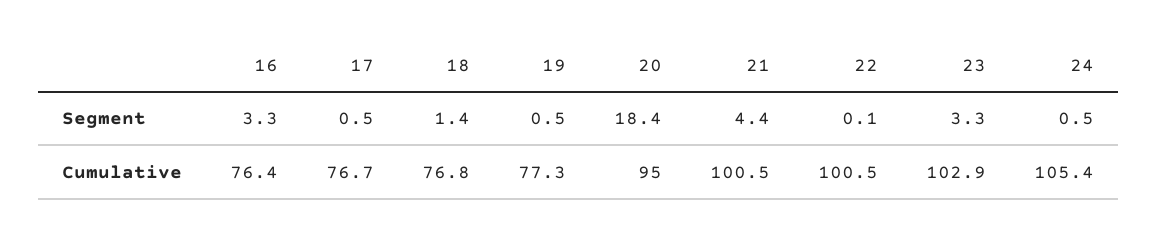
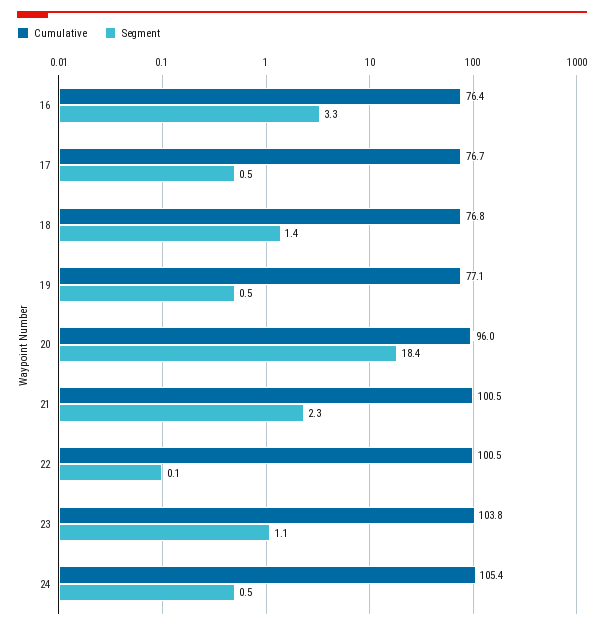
  {
    "Segment": {
      "16": 3.3,
      "17": 0.5,
      "18": 1.4,
      "19": 0.5,
      "20": 18.4,
-     "21": 4.4,
+     "21": 2.3,
      "22": 0.1,
-     "23": 3.3,
+     "23": 1.1,
      "24": 0.5
    },
    "Cumulative": {
      "16": 76.4,
      "17": 76.7,
      "18": 76.8,
-     "19": 77.3,
+     "19": 77.1,
-     "20": 95,
+     "20": 96,
      "21": 100.5,
      "22": 100.5,
-     "23": 102.9,
+     "23": 103.8,
      "24": 105.4
    }
  }

